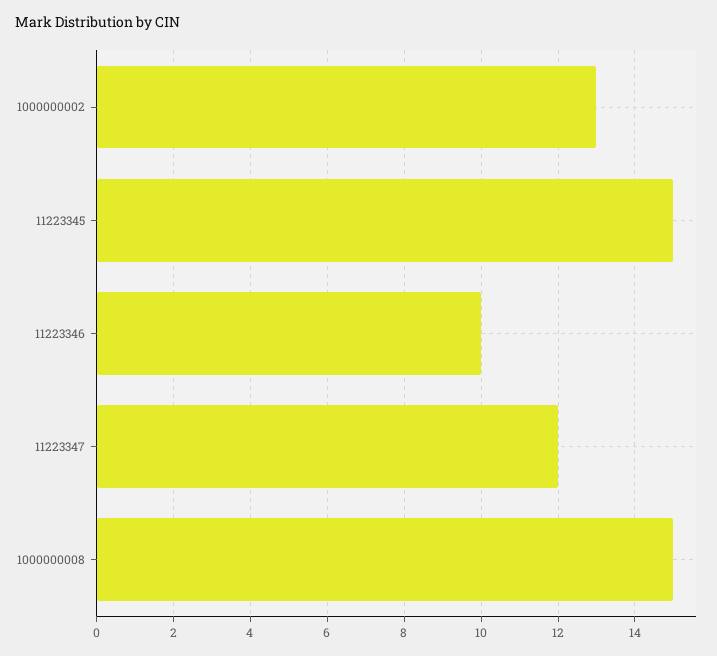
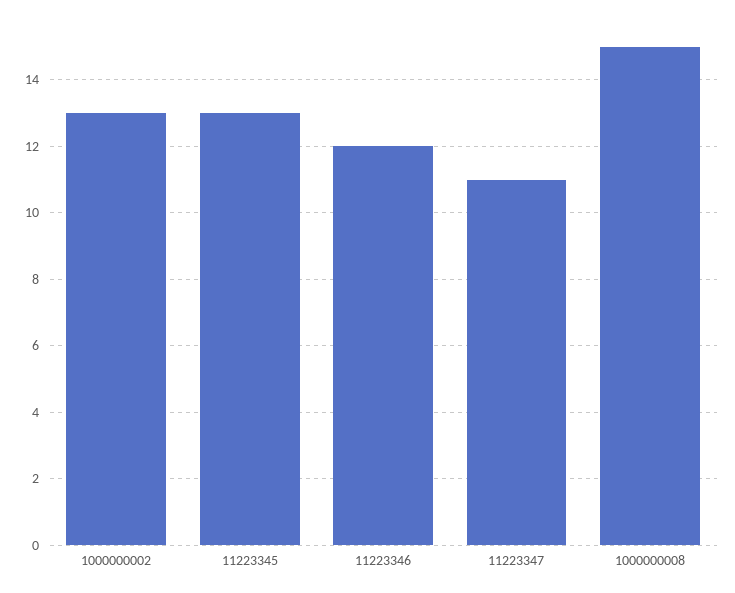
  {
    "1000000002": 13,
-   "11223345": 15,
+   "11223345": 13,
-   "11223346": 10,
+   "11223346": 12,
-   "11223347": 12,
+   "11223347": 11,
    "1000000008": 15
  }

